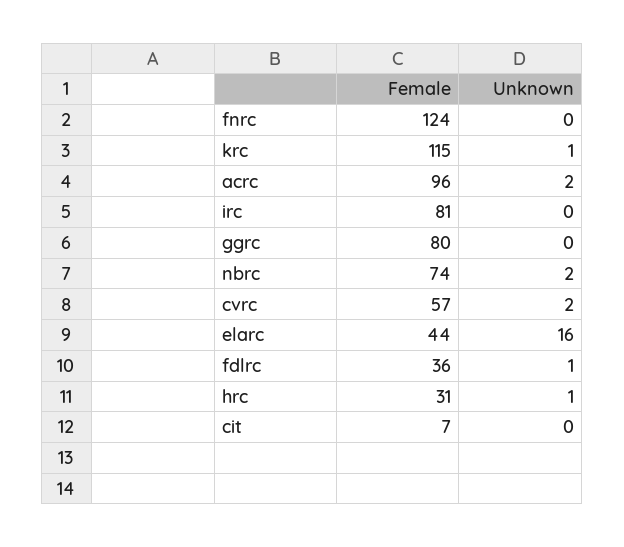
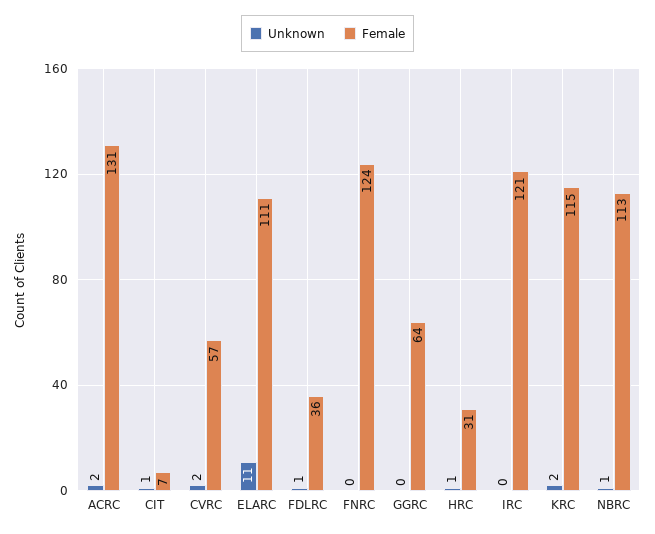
  {
    "Female": {
      "fnrc": 124,
      "krc": 115,
-     "acrc": 96,
+     "acrc": 131,
-     "irc": 81,
+     "irc": 121,
-     "ggrc": 80,
+     "ggrc": 64,
-     "nbrc": 74,
+     "nbrc": 113,
      "cvrc": 57,
-     "elarc": 44,
+     "elarc": 111,
      "fdlrc": 36,
      "hrc": 31,
      "cit": 7
    },
    "Unknown": {
      "fnrc": 0,
-     "krc": 1,
+     "krc": 2,
      "acrc": 2,
      "irc": 0,
      "ggrc": 0,
-     "nbrc": 2,
+     "nbrc": 1,
      "cvrc": 2,
-     "elarc": 16,
+     "elarc": 11,
      "fdlrc": 1,
      "hrc": 1,
-     "cit": 0
+     "cit": 1
    }
  }

